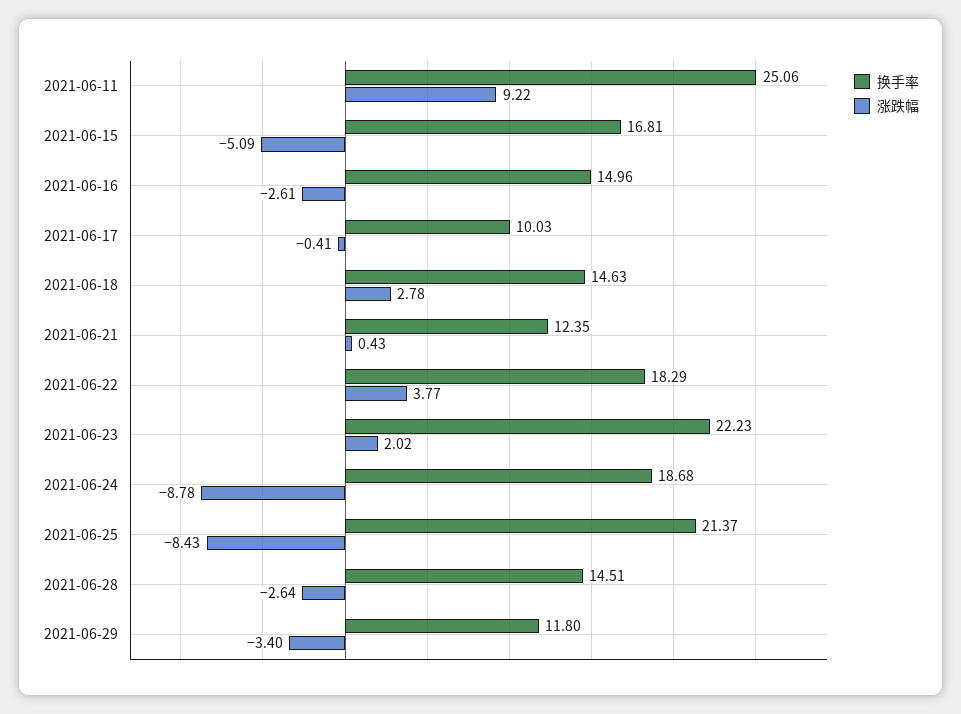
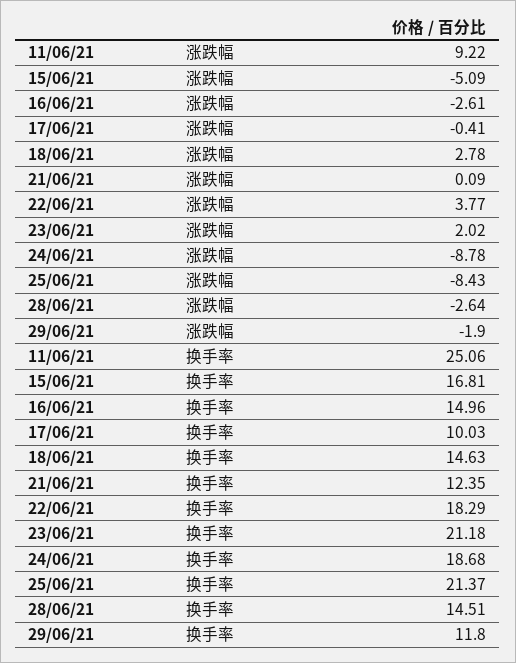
  {
    "换手率": {
      "2021-06-11": 25.06,
      "2021-06-15": 16.81,
      "2021-06-16": 14.96,
      "2021-06-17": 10.03,
      "2021-06-18": 14.63,
      "2021-06-21": 12.35,
      "2021-06-22": 18.29,
-     "2021-06-23": 22.23,
+     "2021-06-23": 21.18,
      "2021-06-24": 18.68,
      "2021-06-25": 21.37,
      "2021-06-28": 14.51,
      "2021-06-29": 11.8
    },
    "涨跌幅": {
      "2021-06-11": 9.22,
      "2021-06-15": -5.09,
      "2021-06-16": -2.61,
      "2021-06-17": -0.41,
      "2021-06-18": 2.78,
-     "2021-06-21": 0.43,
+     "2021-06-21": 0.09,
      "2021-06-22": 3.77,
      "2021-06-23": 2.02,
      "2021-06-24": -8.78,
      "2021-06-25": -8.43,
      "2021-06-28": -2.64,
-     "2021-06-29": -3.4
+     "2021-06-29": -1.9
    }
  }

